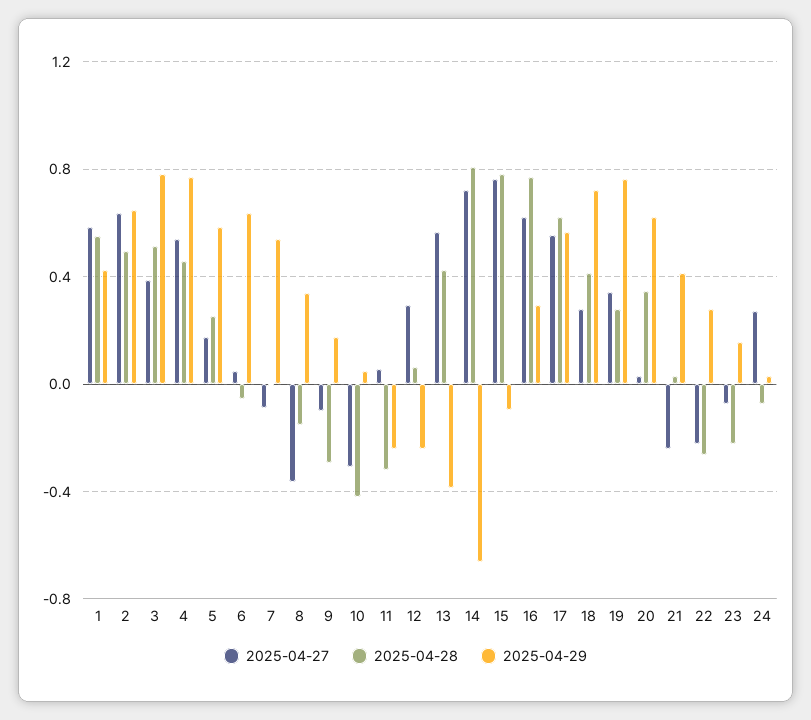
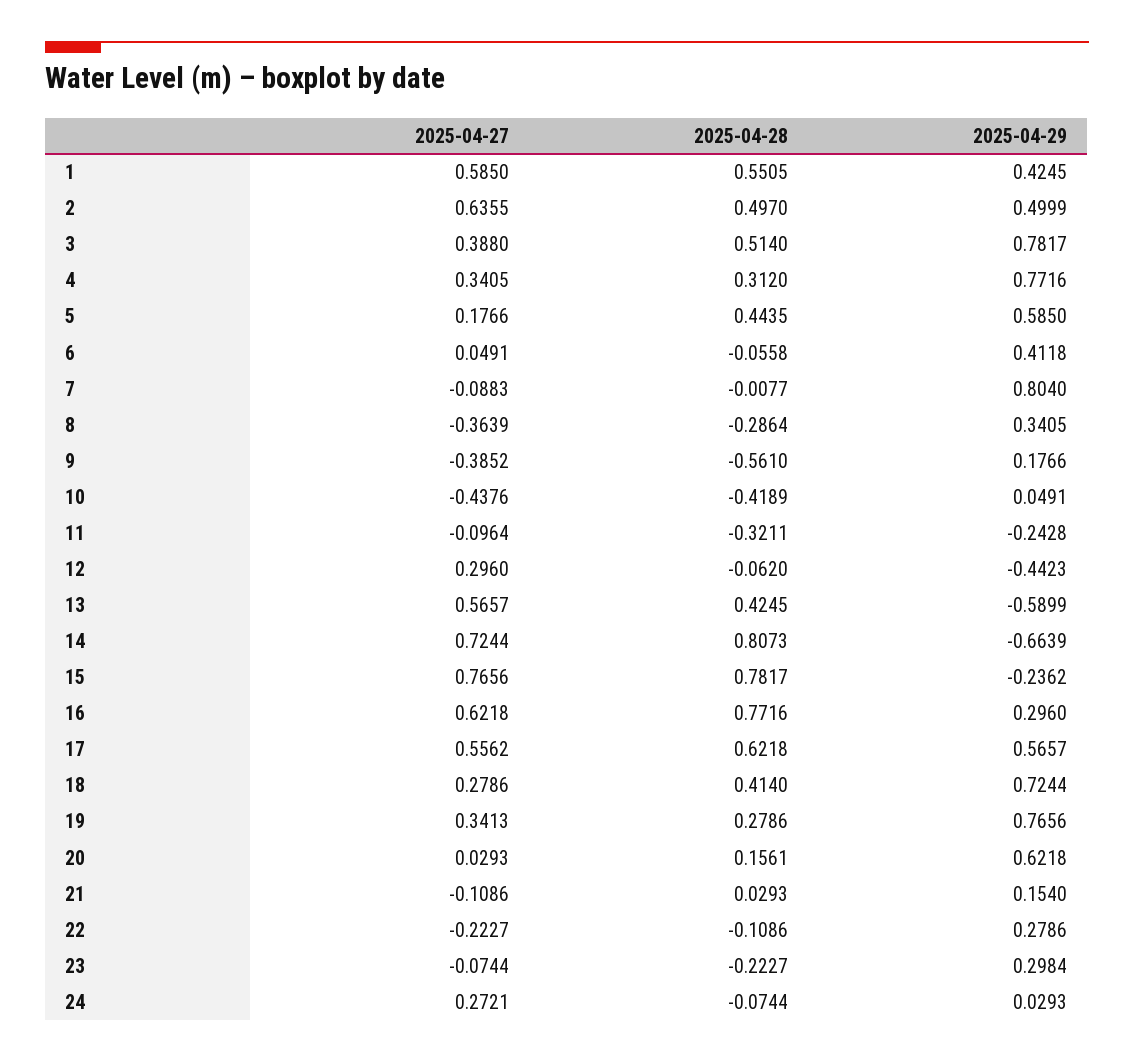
  {
    "2025-04-27": {
      "1": 0.585,
      "2": 0.6355,
      "3": 0.388,
-     "4": 0.55,
+     "4": 0.3405,
      "5": 0.1766,
      "6": 0.0491,
      "7": -0.0883,
      "8": -0.3639,
-     "9": -0.1,
+     "9": -0.3852,
-     "10": -0.3,
+     "10": -0.4376,
-     "11": 0.05,
+     "11": -0.0964,
      "12": 0.296,
      "13": 0.5657,
      "14": 0.7244,
      "15": 0.7656,
      "16": 0.6218,
      "17": 0.5562,
      "18": 0.2786,
      "19": 0.3413,
      "20": 0.0293,
-     "21": -0.25,
+     "21": -0.1086,
      "22": -0.2227,
      "23": -0.0744,
      "24": 0.2721
    },
    "2025-04-28": {
      "1": 0.5505,
      "2": 0.497,
      "3": 0.514,
-     "4": 0.45,
+     "4": 0.312,
-     "5": 0.25,
+     "5": 0.4435,
      "6": -0.0558,
      "7": -0.0077,
-     "8": -0.15,
+     "8": -0.2864,
-     "9": -0.3,
+     "9": -0.561,
      "10": -0.4189,
      "11": -0.3211,
-     "12": 0.05,
+     "12": -0.062,
      "13": 0.4245,
      "14": 0.8073,
      "15": 0.7817,
      "16": 0.7716,
      "17": 0.6218,
      "18": 0.414,
      "19": 0.2786,
-     "20": 0.35,
+     "20": 0.1561,
      "21": 0.0293,
-     "22": -0.25,
+     "22": -0.1086,
      "23": -0.2227,
      "24": -0.0744
    },
    "2025-04-29": {
      "1": 0.4245,
-     "2": 0.65,
+     "2": 0.4999,
      "3": 0.7817,
      "4": 0.7716,
      "5": 0.585,
-     "6": 0.65,
+     "6": 0.4118,
-     "7": 0.55,
+     "7": 0.804,
      "8": 0.3405,
      "9": 0.1766,
      "10": 0.0491,
      "11": -0.2428,
-     "12": -0.25,
+     "12": -0.4423,
-     "13": -0.4,
+     "13": -0.5899,
      "14": -0.6639,
-     "15": -0.1,
+     "15": -0.2362,
      "16": 0.296,
      "17": 0.5657,
      "18": 0.7244,
      "19": 0.7656,
      "20": 0.6218,
-     "21": 0.4,
+     "21": 0.154,
      "22": 0.2786,
-     "23": 0.15,
+     "23": 0.2984,
      "24": 0.0293
    }
  }

